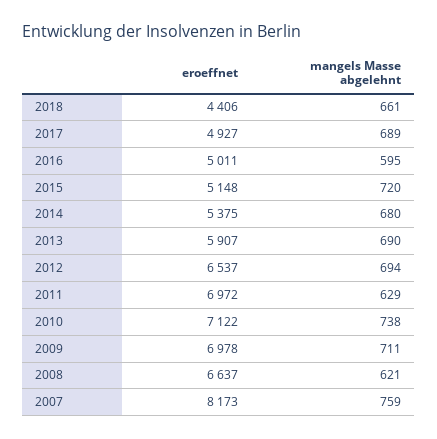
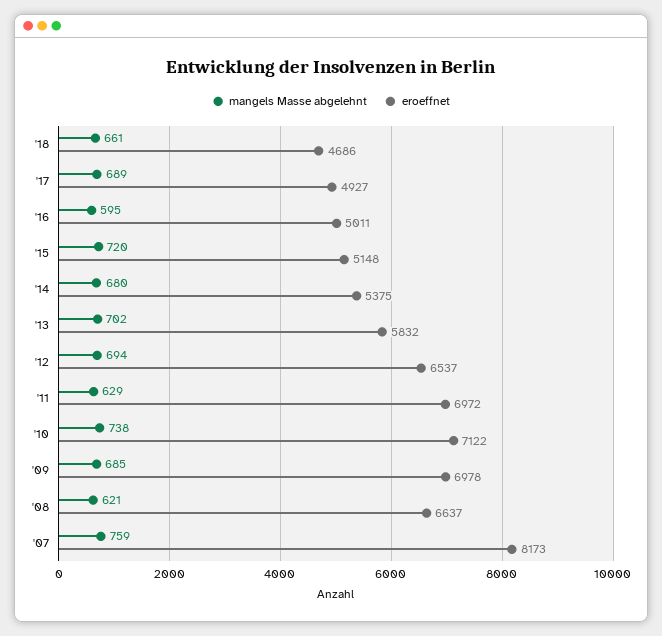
  {
    "eroeffnet": {
-     "2018": 4406,
+     "2018": 4686,
      "2017": 4927,
      "2016": 5011,
      "2015": 5148,
      "2014": 5375,
-     "2013": 5907,
+     "2013": 5832,
      "2012": 6537,
      "2011": 6972,
      "2010": 7122,
      "2009": 6978,
      "2008": 6637,
      "2007": 8173
    },
    "mangels Masse abgelehnt": {
      "2018": 661,
      "2017": 689,
      "2016": 595,
      "2015": 720,
      "2014": 680,
-     "2013": 690,
+     "2013": 702,
      "2012": 694,
      "2011": 629,
      "2010": 738,
-     "2009": 711,
+     "2009": 685,
      "2008": 621,
      "2007": 759
    }
  }

